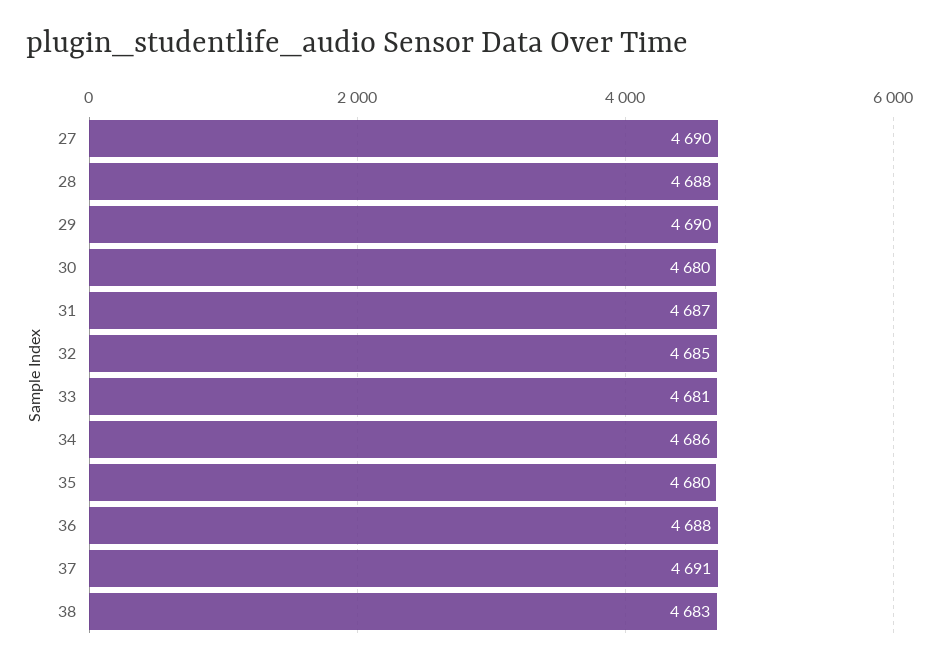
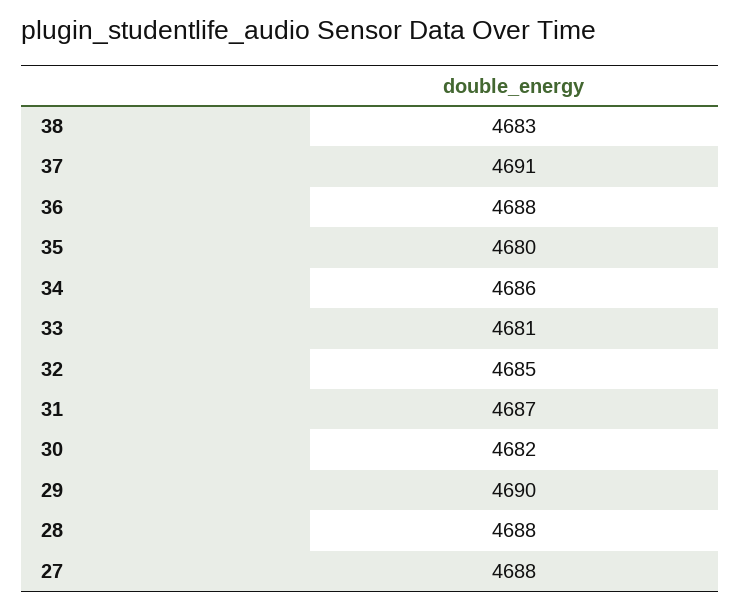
  {
-   "27": 4690,
+   "27": 4688,
    "28": 4688,
    "29": 4690,
-   "30": 4680,
+   "30": 4682,
    "31": 4687,
    "32": 4685,
    "33": 4681,
    "34": 4686,
    "35": 4680,
    "36": 4688,
    "37": 4691,
    "38": 4683
  }

